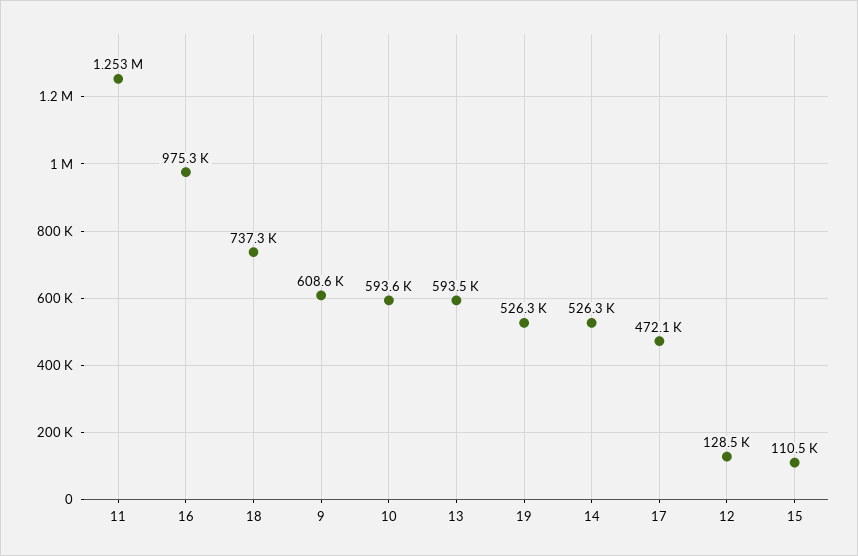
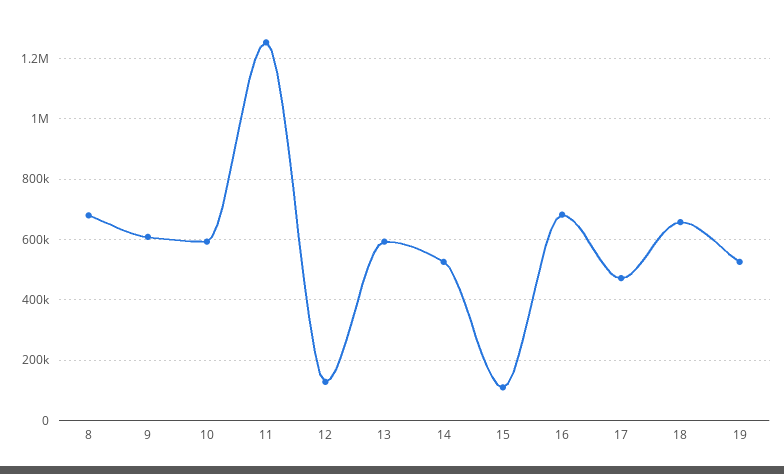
  {
    "11": 1253000,
-   "16": 975300,
+   "16": 680000,
-   "18": 737300,
+   "18": 660000,
    "9": 608600,
    "10": 593600,
    "13": 593500,
    "19": 526300,
    "14": 526300,
    "17": 472100,
    "12": 128500,
-   "15": 110500
+   "15": 110500,
+   "8": 680000
  }

